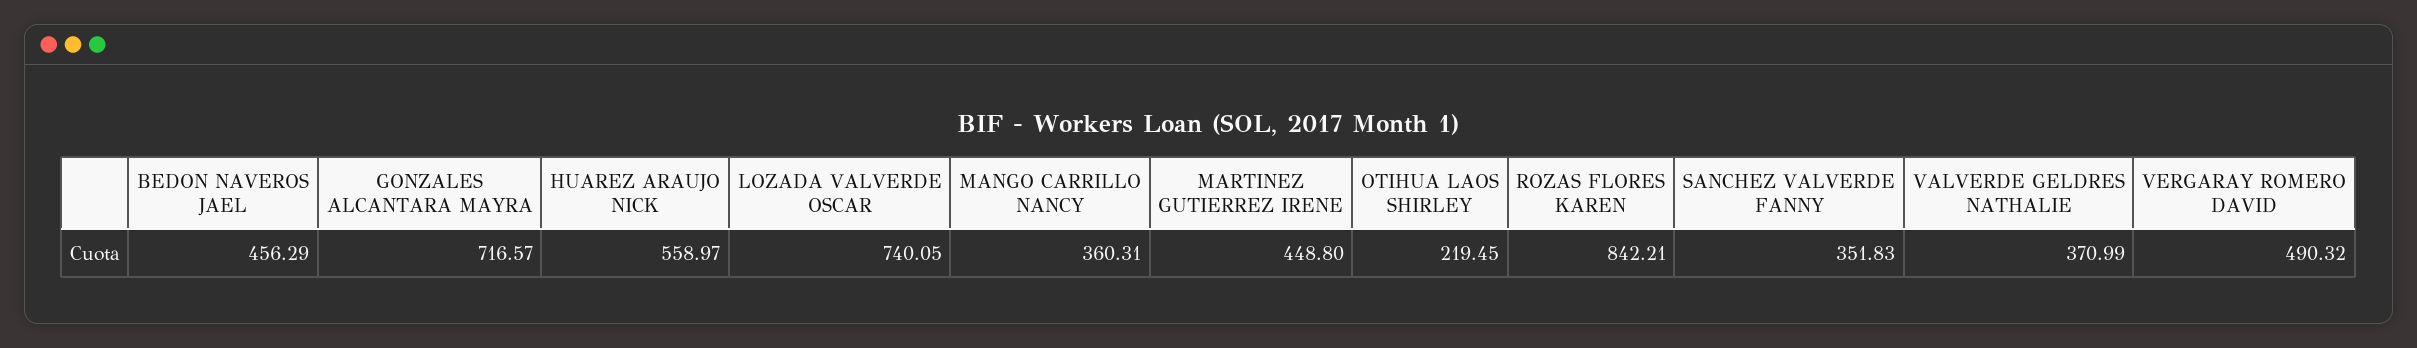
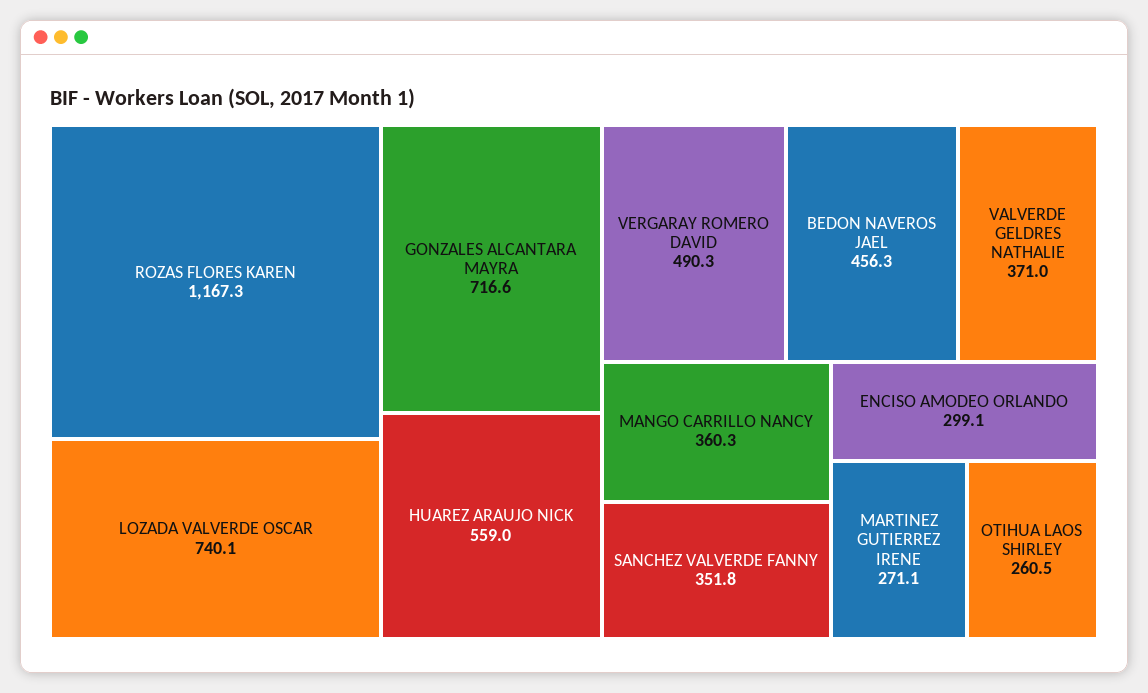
  {
    "BEDON NAVEROS JAEL": 456.29,
    "GONZALES ALCANTARA MAYRA": 716.57,
    "HUAREZ ARAUJO NICK": 558.97,
    "LOZADA VALVERDE OSCAR": 740.05,
    "MANGO CARRILLO NANCY": 360.31,
-   "MARTINEZ GUTIERREZ IRENE": 448.8,
+   "MARTINEZ GUTIERREZ IRENE": 271.1,
-   "OTIHUA LAOS SHIRLEY": 219.45,
+   "OTIHUA LAOS SHIRLEY": 260.5,
-   "ROZAS FLORES KAREN": 842.21,
+   "ROZAS FLORES KAREN": 1167.3,
    "SANCHEZ VALVERDE FANNY": 351.83,
    "VALVERDE GELDRES NATHALIE": 370.99,
-   "VERGARAY ROMERO DAVID": 490.32
+   "VERGARAY ROMERO DAVID": 490.32,
+   "ENCISO AMODEO ORLANDO": 299.1
  }

